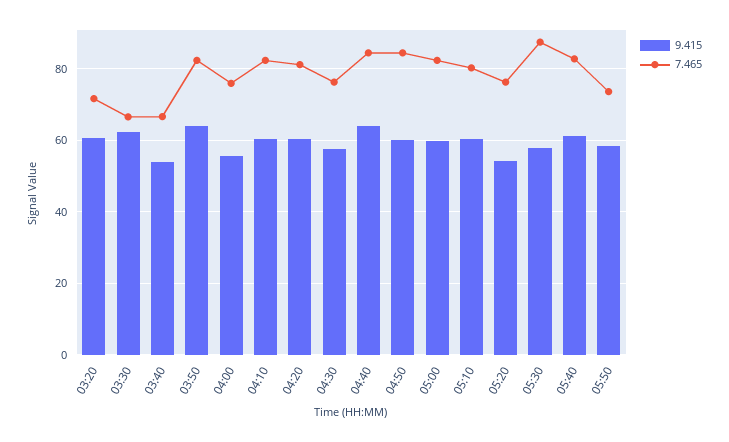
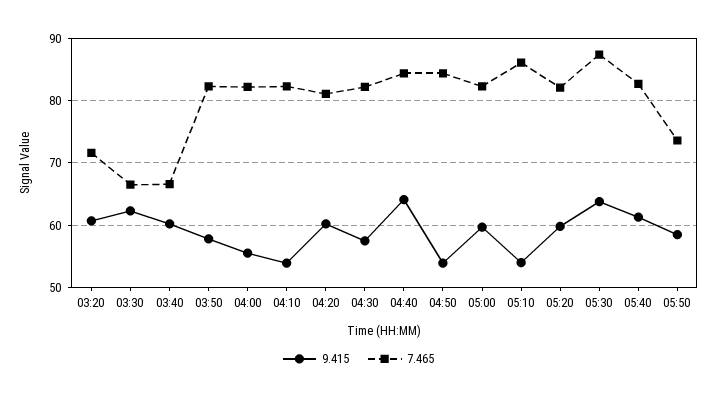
  {
    "9.415": {
      "03:20": 61,
      "03:30": 62,
-     "03:40": 54,
+     "03:40": 60,
-     "03:50": 64,
+     "03:50": 58,
      "04:00": 56,
-     "04:10": 60,
+     "04:10": 54,
      "04:20": 60,
      "04:30": 58,
      "04:40": 64,
-     "04:50": 60,
+     "04:50": 54,
      "05:00": 60,
-     "05:10": 60,
+     "05:10": 54,
-     "05:20": 54,
+     "05:20": 60,
-     "05:30": 58,
+     "05:30": 64,
      "05:40": 61,
      "05:50": 59
    },
    "7.465": {
      "03:20": 72,
      "03:30": 67,
      "03:40": 67,
      "03:50": 82,
-     "04:00": 76,
+     "04:00": 82,
      "04:10": 82,
      "04:20": 81,
-     "04:30": 76,
+     "04:30": 82,
      "04:40": 84,
      "04:50": 84,
      "05:00": 82,
-     "05:10": 80,
+     "05:10": 86,
-     "05:20": 76,
+     "05:20": 82,
      "05:30": 87,
      "05:40": 83,
      "05:50": 74
    }
  }

